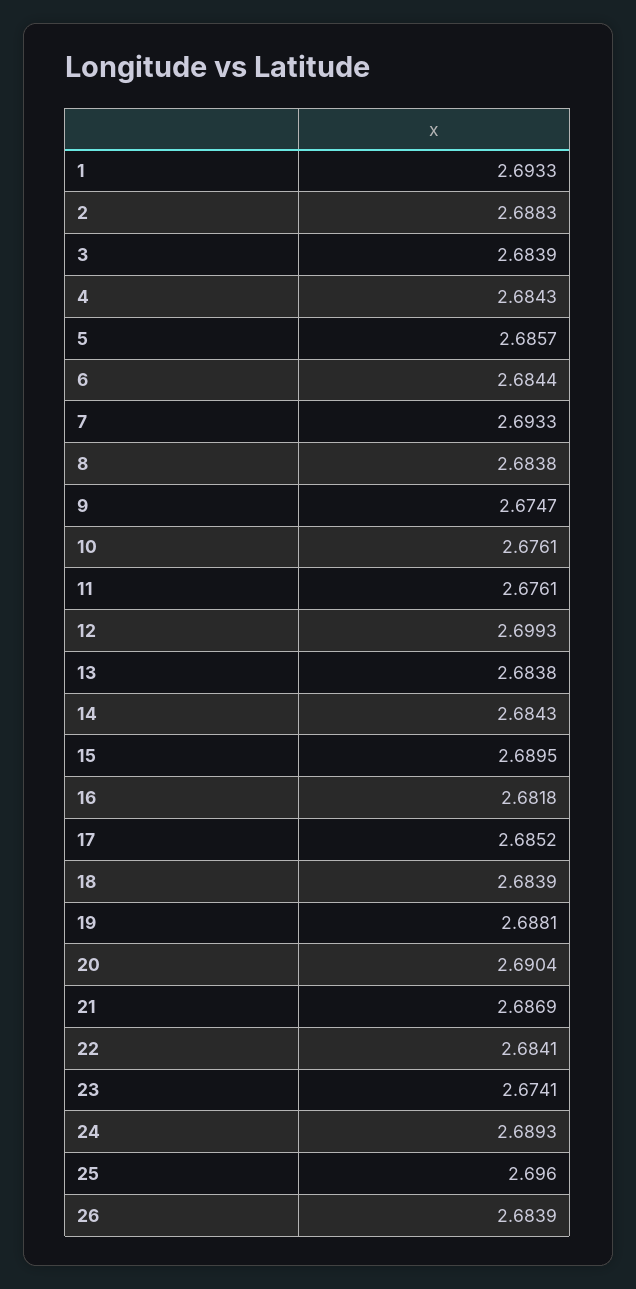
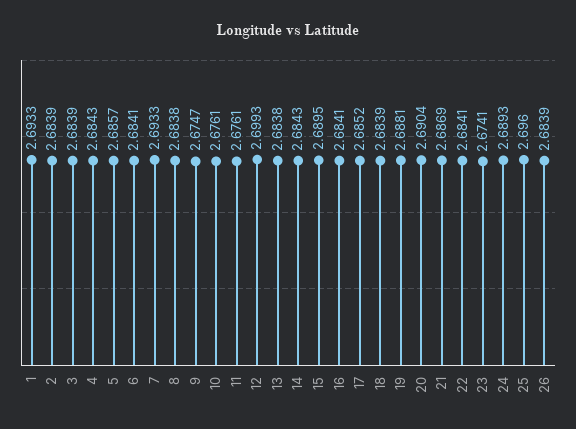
  {
    "1": 2.6933,
-   "2": 2.6883,
+   "2": 2.6839,
    "3": 2.6839,
    "4": 2.6843,
    "5": 2.6857,
-   "6": 2.6844,
+   "6": 2.6841,
    "7": 2.6933,
    "8": 2.6838,
    "9": 2.6747,
    "10": 2.6761,
    "11": 2.6761,
    "12": 2.6993,
    "13": 2.6838,
    "14": 2.6843,
    "15": 2.6895,
-   "16": 2.6818,
+   "16": 2.6841,
    "17": 2.6852,
    "18": 2.6839,
    "19": 2.6881,
    "20": 2.6904,
    "21": 2.6869,
    "22": 2.6841,
    "23": 2.6741,
    "24": 2.6893,
    "25": 2.696,
    "26": 2.6839
  }

